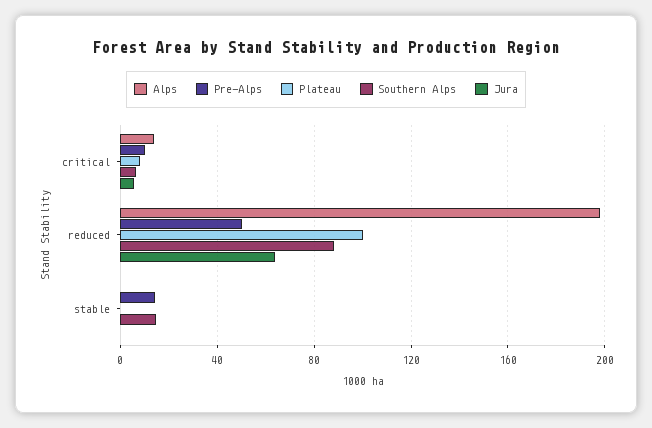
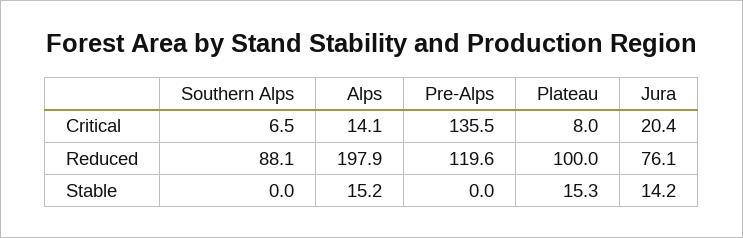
  {
    "Alps": {
      "critical": 14.1,
      "reduced": 197.9,
-     "stable": 0
+     "stable": 15.2
    },
    "Pre-Alps": {
-     "critical": 10,
+     "critical": 135.5,
-     "reduced": 50,
+     "reduced": 119.6,
-     "stable": 15
+     "stable": 0
    },
    "Plateau": {
      "critical": 8,
      "reduced": 100,
-     "stable": 0
+     "stable": 15.3
    },
    "Southern Alps": {
      "critical": 6.5,
      "reduced": 88.1,
-     "stable": 15
+     "stable": 0
    },
    "Jura": {
-     "critical": 5,
+     "critical": 20.4,
-     "reduced": 65,
+     "reduced": 76.1,
-     "stable": 0
+     "stable": 14.2
    }
  }

